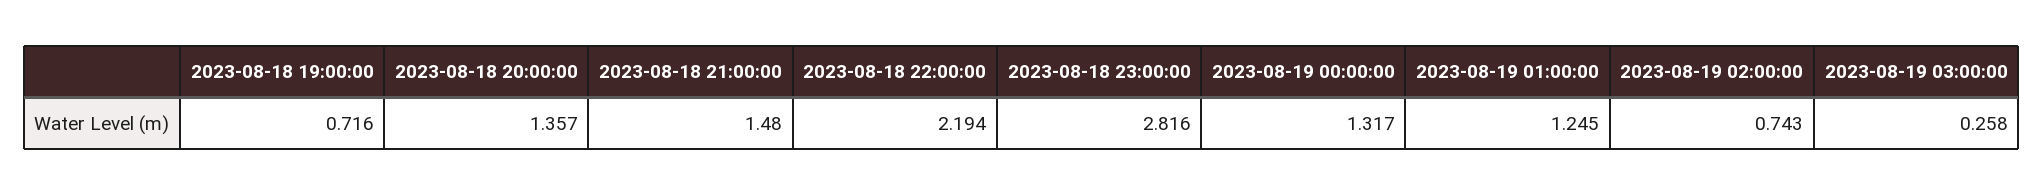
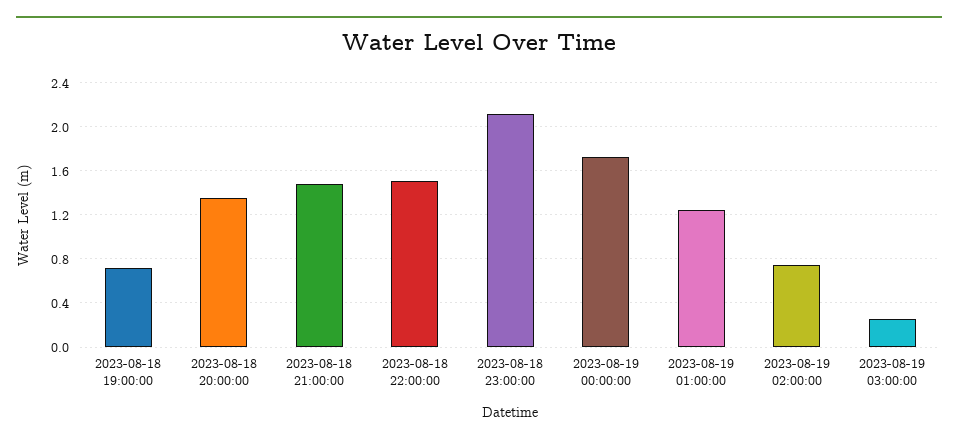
  {
    "2023-08-18 19:00:00": 0.716,
    "2023-08-18 20:00:00": 1.357,
    "2023-08-18 21:00:00": 1.48,
-   "2023-08-18 22:00:00": 2.194,
+   "2023-08-18 22:00:00": 1.5,
-   "2023-08-18 23:00:00": 2.816,
+   "2023-08-18 23:00:00": 2.1,
-   "2023-08-19 00:00:00": 1.317,
+   "2023-08-19 00:00:00": 1.7,
    "2023-08-19 01:00:00": 1.245,
    "2023-08-19 02:00:00": 0.743,
    "2023-08-19 03:00:00": 0.258
  }

